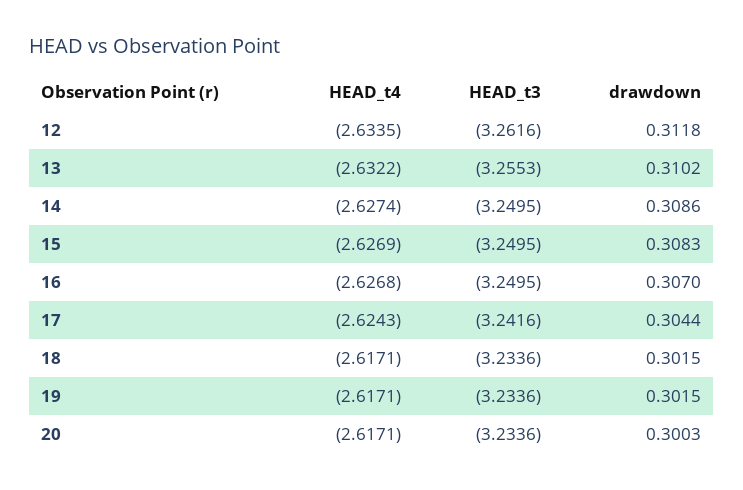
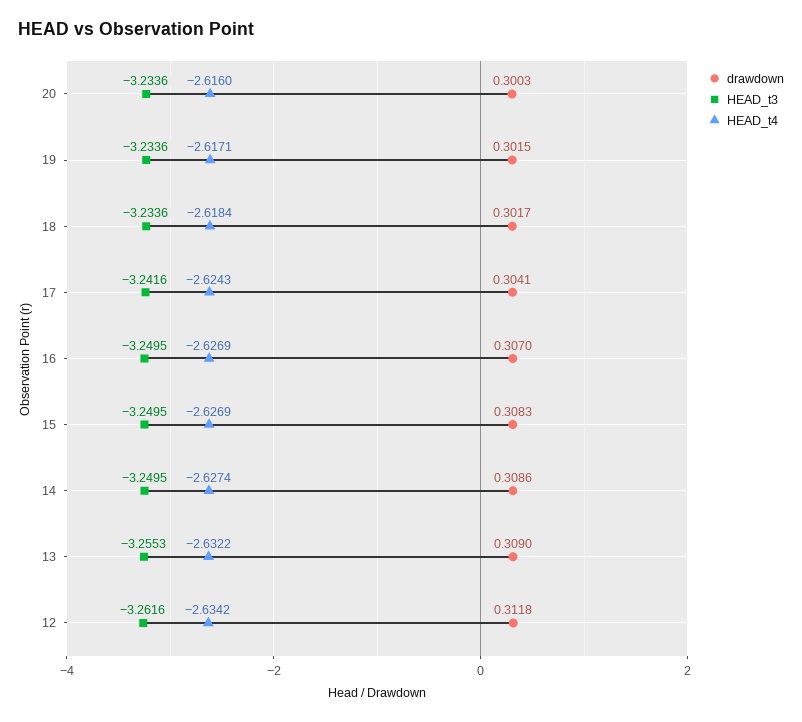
  {
    "HEAD_t4": {
-     "12": -2.6335,
+     "12": -2.6342,
      "13": -2.6322,
      "14": -2.6274,
      "15": -2.6269,
-     "16": -2.6268,
+     "16": -2.6269,
      "17": -2.6243,
-     "18": -2.6171,
+     "18": -2.6184,
      "19": -2.6171,
-     "20": -2.6171
+     "20": -2.616
    },
    "HEAD_t3": {
      "12": -3.2616,
      "13": -3.2553,
      "14": -3.2495,
      "15": -3.2495,
      "16": -3.2495,
      "17": -3.2416,
      "18": -3.2336,
      "19": -3.2336,
      "20": -3.2336
    },
    "drawdown": {
      "12": 0.3118,
-     "13": 0.3102,
+     "13": 0.309,
      "14": 0.3086,
      "15": 0.3083,
      "16": 0.307,
-     "17": 0.3044,
+     "17": 0.3041,
-     "18": 0.3015,
+     "18": 0.3017,
      "19": 0.3015,
      "20": 0.3003
    }
  }

